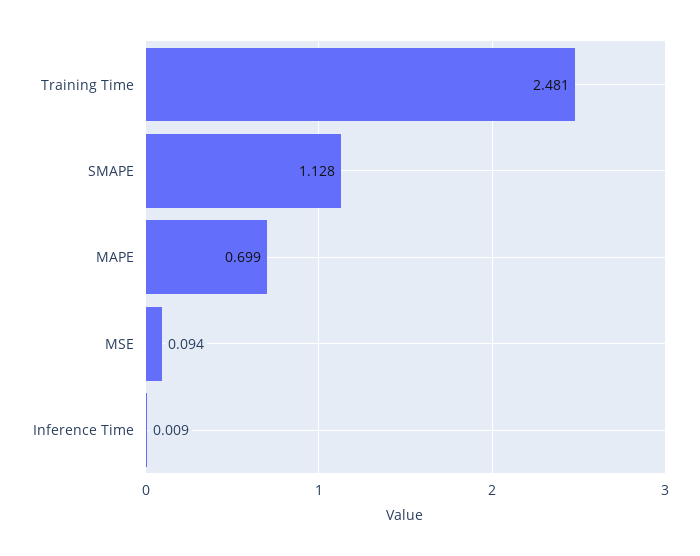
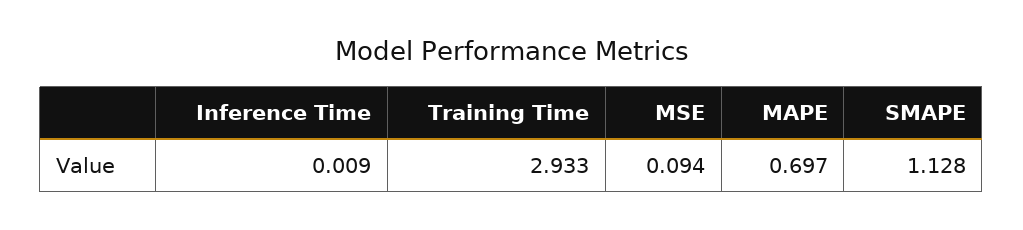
  {
-   "Training Time": 2.481,
+   "Training Time": 2.933,
    "SMAPE": 1.128,
-   "MAPE": 0.699,
+   "MAPE": 0.697,
    "MSE": 0.094,
    "Inference Time": 0.009
  }

